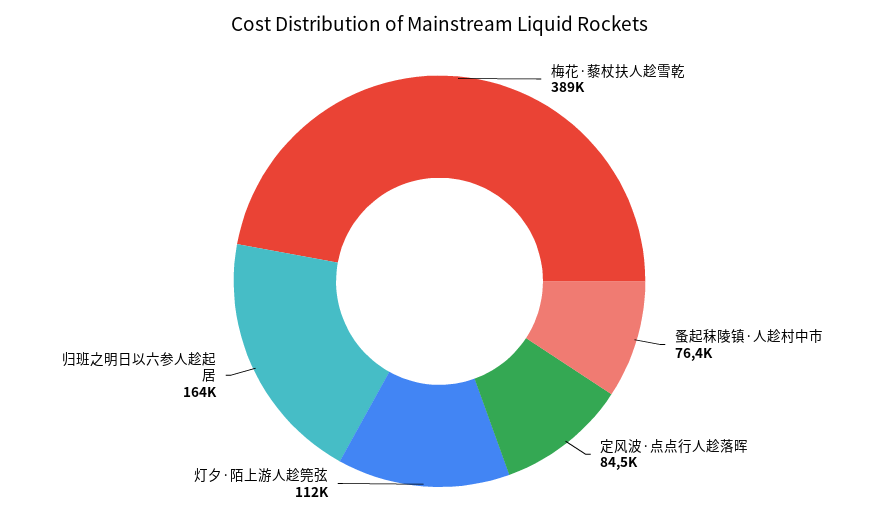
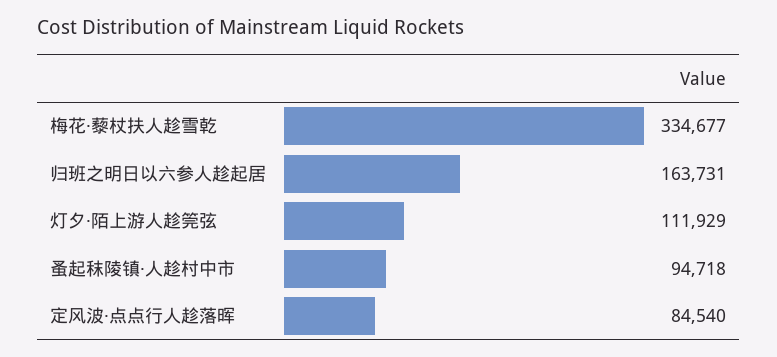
  {
-   "梅花·藜杖扶人趁雪乾": 389000,
+   "梅花·藜杖扶人趁雪乾": 334677,
-   "蚤起秣陵镇·人趁村中市": 76400,
+   "蚤起秣陵镇·人趁村中市": 94718,
    "定风波·点点行人趁落晖": 84540,
    "灯夕·陌上游人趁筦弦": 111929,
    "归班之明日以六参人趁起居": 163731
  }

